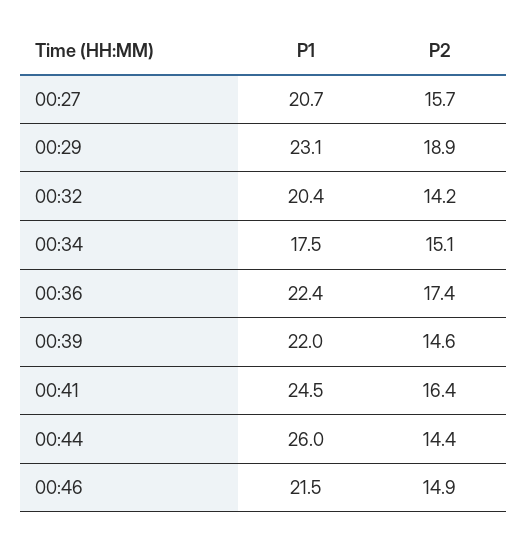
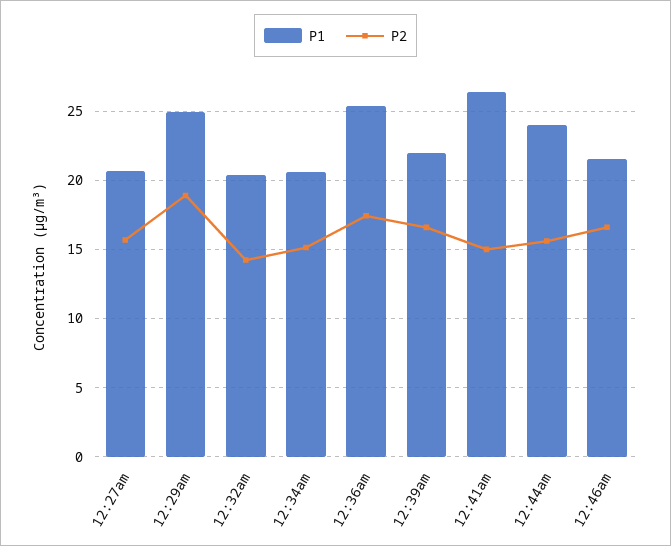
  {
    "P1": {
      "00:27": 20.7,
-     "00:29": 23.1,
+     "00:29": 25,
      "00:32": 20.4,
-     "00:34": 17.5,
+     "00:34": 20.5,
-     "00:36": 22.4,
+     "00:36": 25.5,
      "00:39": 22,
-     "00:41": 24.5,
+     "00:41": 26.5,
-     "00:44": 26,
+     "00:44": 24,
      "00:46": 21.5
    },
    "P2": {
      "00:27": 15.7,
      "00:29": 18.9,
      "00:32": 14.2,
      "00:34": 15.1,
      "00:36": 17.4,
-     "00:39": 14.6,
+     "00:39": 16.5,
-     "00:41": 16.4,
+     "00:41": 15,
-     "00:44": 14.4,
+     "00:44": 15.5,
-     "00:46": 14.9
+     "00:46": 16.5
    }
  }

